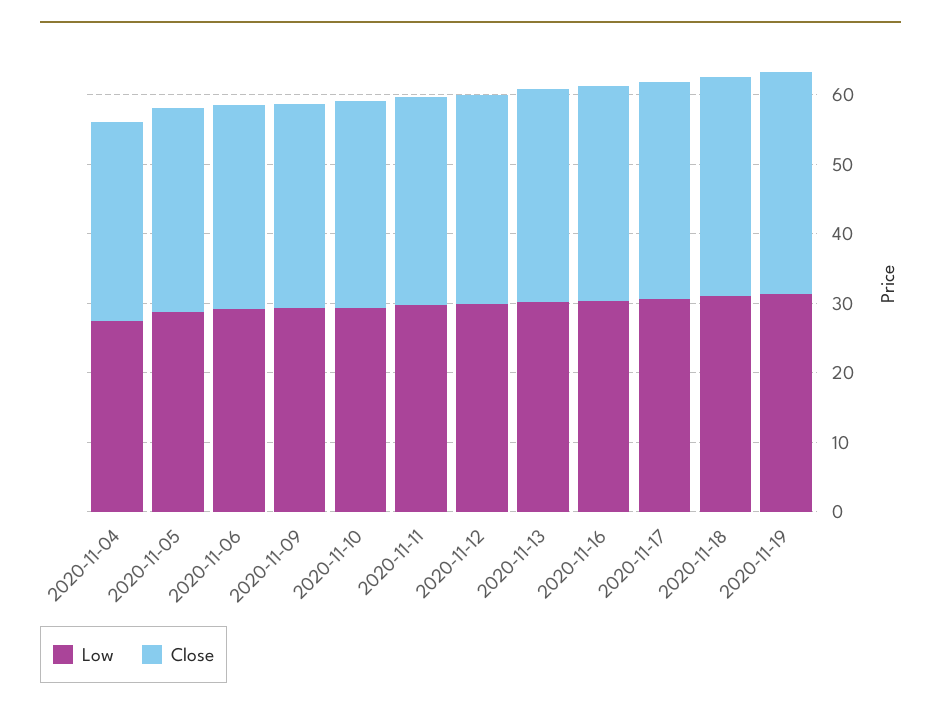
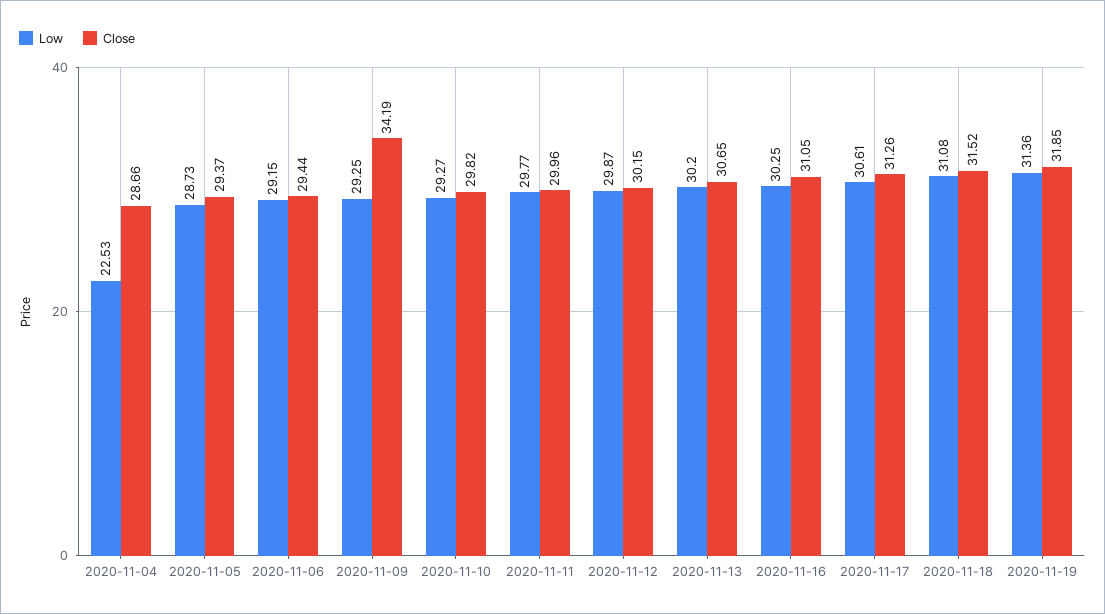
  {
    "Low": {
-     "2020-11-04": 28,
+     "2020-11-04": 22.53,
      "2020-11-05": 28.73,
      "2020-11-06": 29.15,
      "2020-11-09": 29.25,
      "2020-11-10": 29.27,
      "2020-11-11": 29.77,
      "2020-11-12": 29.87,
      "2020-11-13": 30.2,
      "2020-11-16": 30.25,
      "2020-11-17": 30.61,
      "2020-11-18": 31.08,
      "2020-11-19": 31.36
    },
    "Close": {
      "2020-11-04": 28.66,
      "2020-11-05": 29.37,
      "2020-11-06": 29.44,
-     "2020-11-09": 30,
+     "2020-11-09": 34.19,
      "2020-11-10": 29.82,
      "2020-11-11": 29.96,
      "2020-11-12": 30.15,
      "2020-11-13": 30.65,
      "2020-11-16": 31.05,
      "2020-11-17": 31.26,
      "2020-11-18": 31.52,
      "2020-11-19": 31.85
    }
  }

